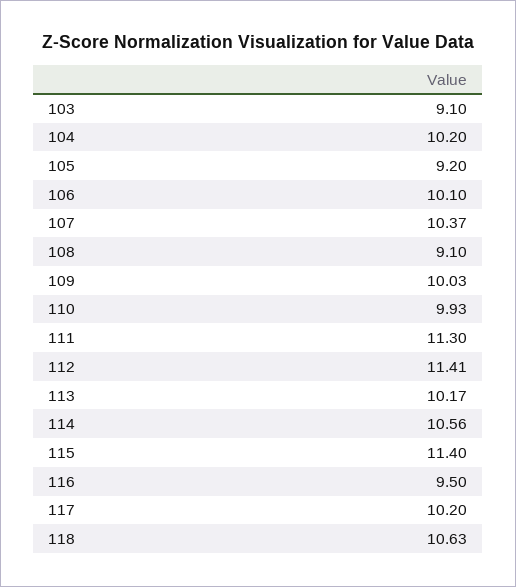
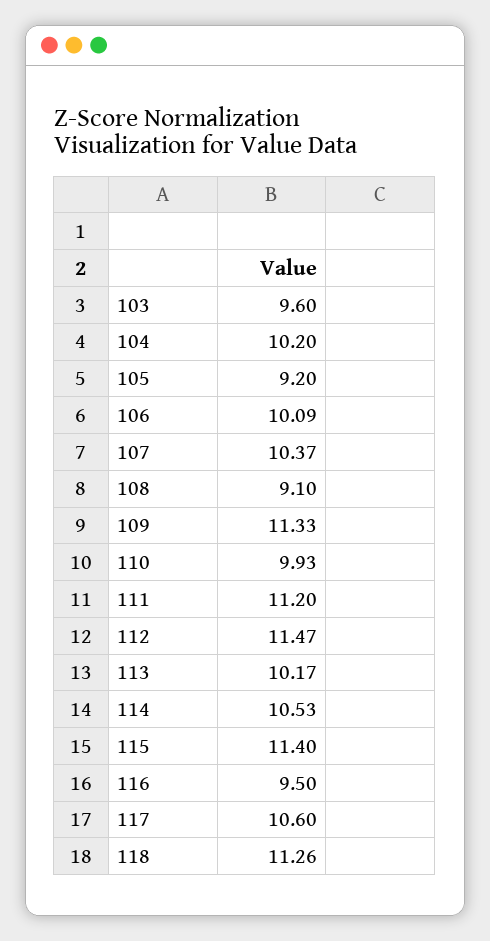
  {
-   "103": 9.1,
+   "103": 9.6,
    "104": 10.2,
    "105": 9.2,
-   "106": 10.1,
+   "106": 10.09,
    "107": 10.37,
    "108": 9.1,
-   "109": 10.03,
+   "109": 11.33,
    "110": 9.93,
-   "111": 11.3,
+   "111": 11.2,
-   "112": 11.41,
+   "112": 11.47,
    "113": 10.17,
-   "114": 10.56,
+   "114": 10.53,
    "115": 11.4,
    "116": 9.5,
-   "117": 10.2,
+   "117": 10.6,
-   "118": 10.63
+   "118": 11.26
  }

